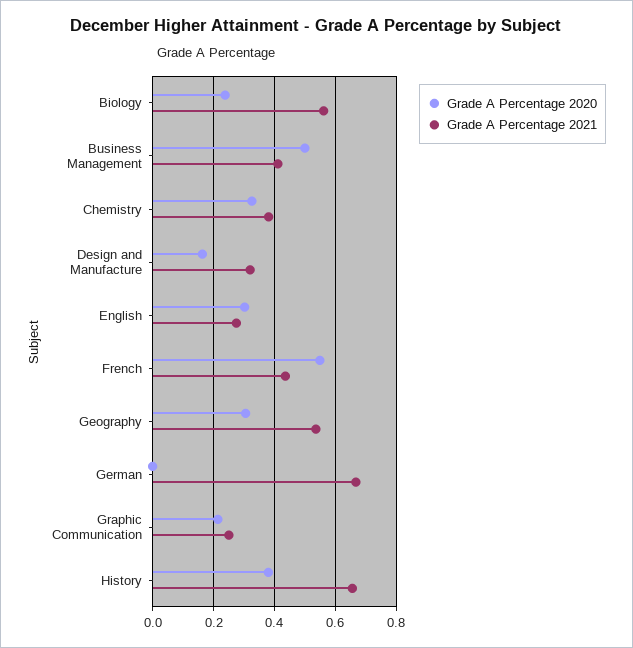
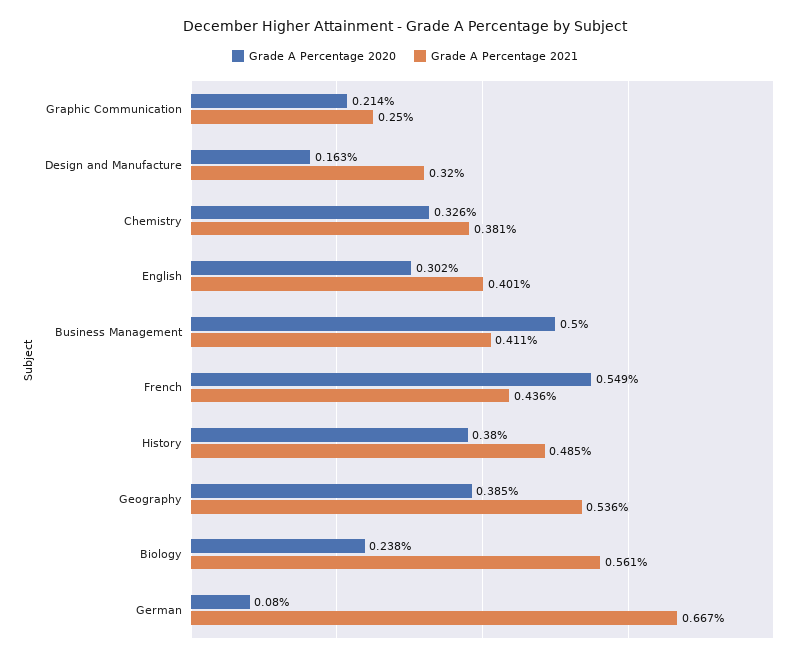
  {
    "Grade A Percentage 2020": {
      "Biology": 0.238,
      "Business Management": 0.5,
      "Chemistry": 0.326,
      "Design and Manufacture": 0.163,
      "English": 0.302,
      "French": 0.549,
-     "Geography": 0.3,
+     "Geography": 0.385,
-     "German": 0,
+     "German": 0.08,
      "Graphic Communication": 0.214,
      "History": 0.38
    },
    "Grade A Percentage 2021": {
      "Biology": 0.561,
      "Business Management": 0.411,
      "Chemistry": 0.381,
      "Design and Manufacture": 0.32,
-     "English": 0.28,
+     "English": 0.401,
      "French": 0.436,
      "Geography": 0.536,
      "German": 0.667,
      "Graphic Communication": 0.25,
-     "History": 0.66
+     "History": 0.485
    }
  }

